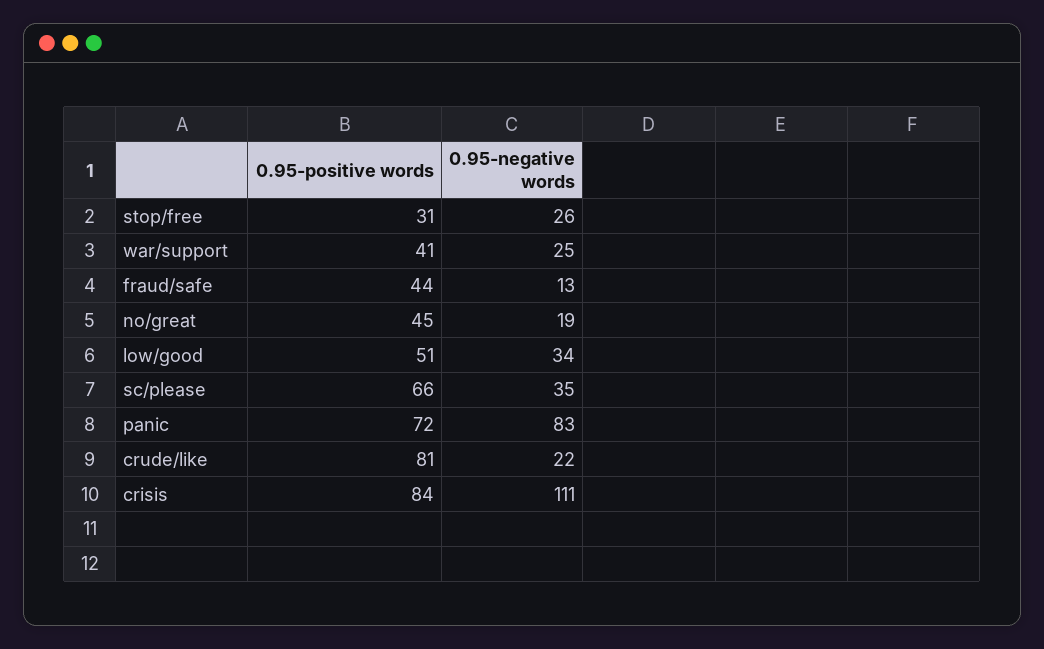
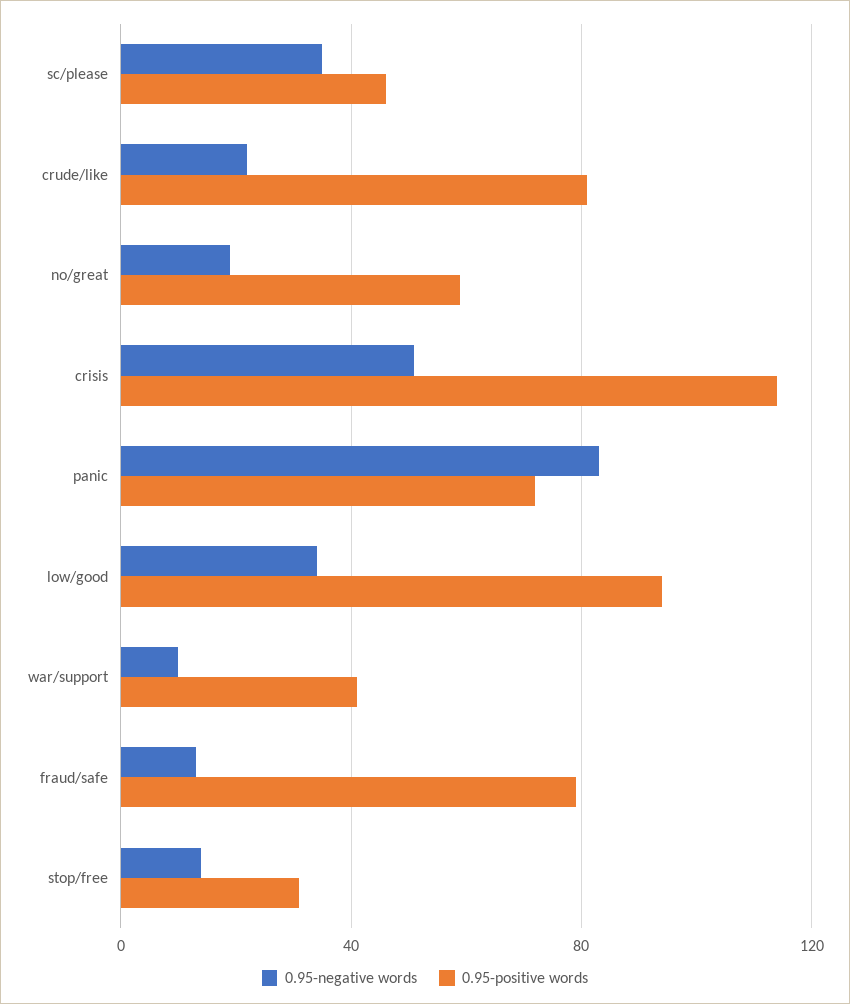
  {
    "0.95-positive words": {
      "stop/free": 31,
      "war/support": 41,
-     "fraud/safe": 44,
+     "fraud/safe": 80,
-     "no/great": 45,
+     "no/great": 60,
-     "low/good": 51,
+     "low/good": 95,
-     "sc/please": 66,
+     "sc/please": 45,
      "panic": 72,
      "crude/like": 81,
-     "crisis": 84
+     "crisis": 115
    },
    "0.95-negative words": {
-     "stop/free": 26,
+     "stop/free": 15,
-     "war/support": 25,
+     "war/support": 10,
      "fraud/safe": 13,
      "no/great": 19,
      "low/good": 34,
      "sc/please": 35,
      "panic": 83,
      "crude/like": 22,
-     "crisis": 111
+     "crisis": 50
    }
  }

